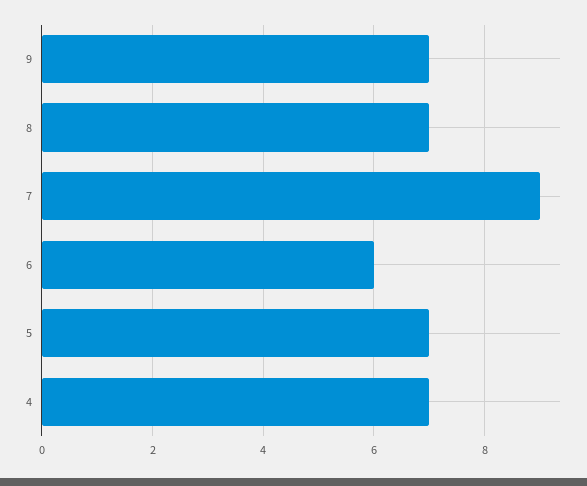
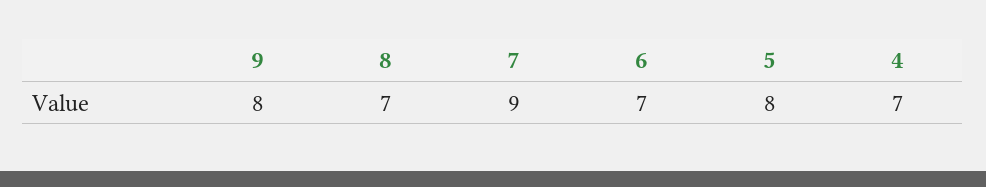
  {
-   "9": 7,
+   "9": 8,
    "8": 7,
    "7": 9,
-   "6": 6,
+   "6": 7,
-   "5": 7,
+   "5": 8,
    "4": 7
  }

